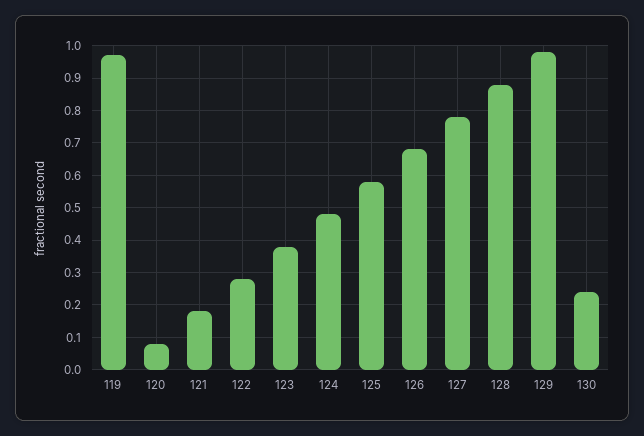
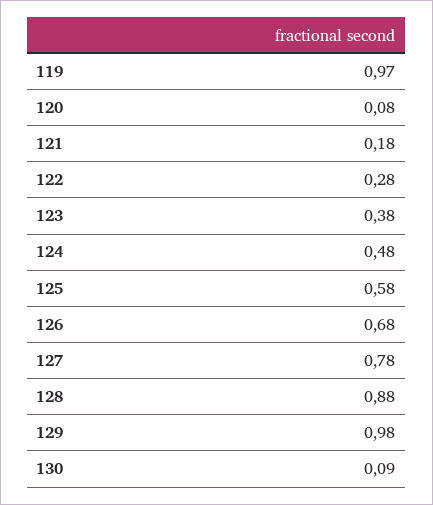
  {
    "119": 0.97,
    "120": 0.08,
    "121": 0.18,
    "122": 0.28,
    "123": 0.38,
    "124": 0.48,
    "125": 0.58,
    "126": 0.68,
    "127": 0.78,
    "128": 0.88,
    "129": 0.98,
-   "130": 0.25
+   "130": 0.09
  }

